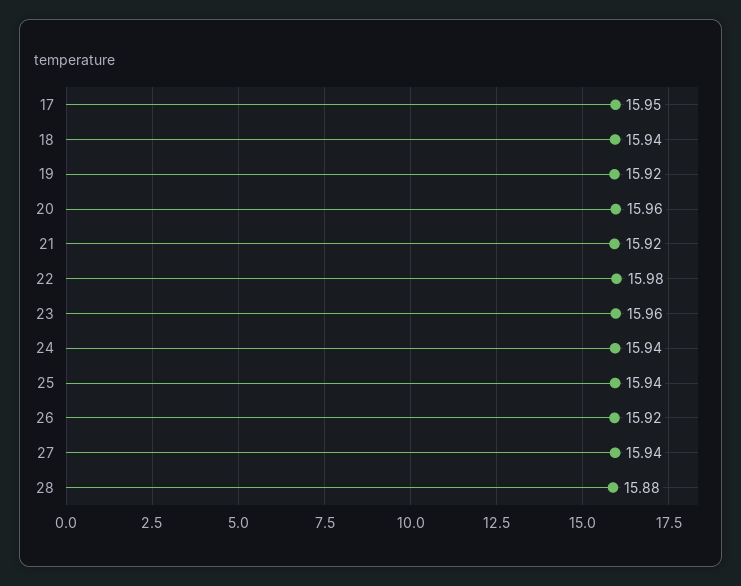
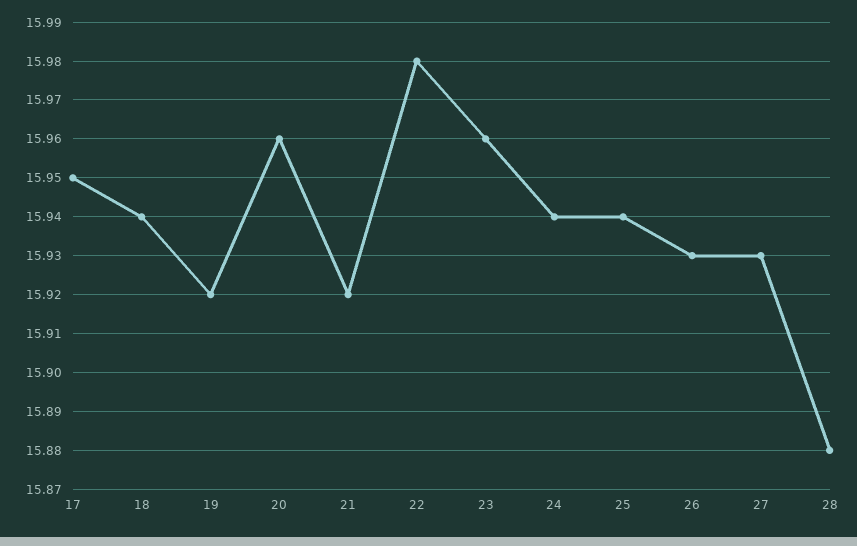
  {
    "17": 15.95,
    "18": 15.94,
    "19": 15.92,
    "20": 15.96,
    "21": 15.92,
    "22": 15.98,
    "23": 15.96,
    "24": 15.94,
    "25": 15.94,
-   "26": 15.92,
+   "26": 15.93,
-   "27": 15.94,
+   "27": 15.93,
    "28": 15.88
  }

